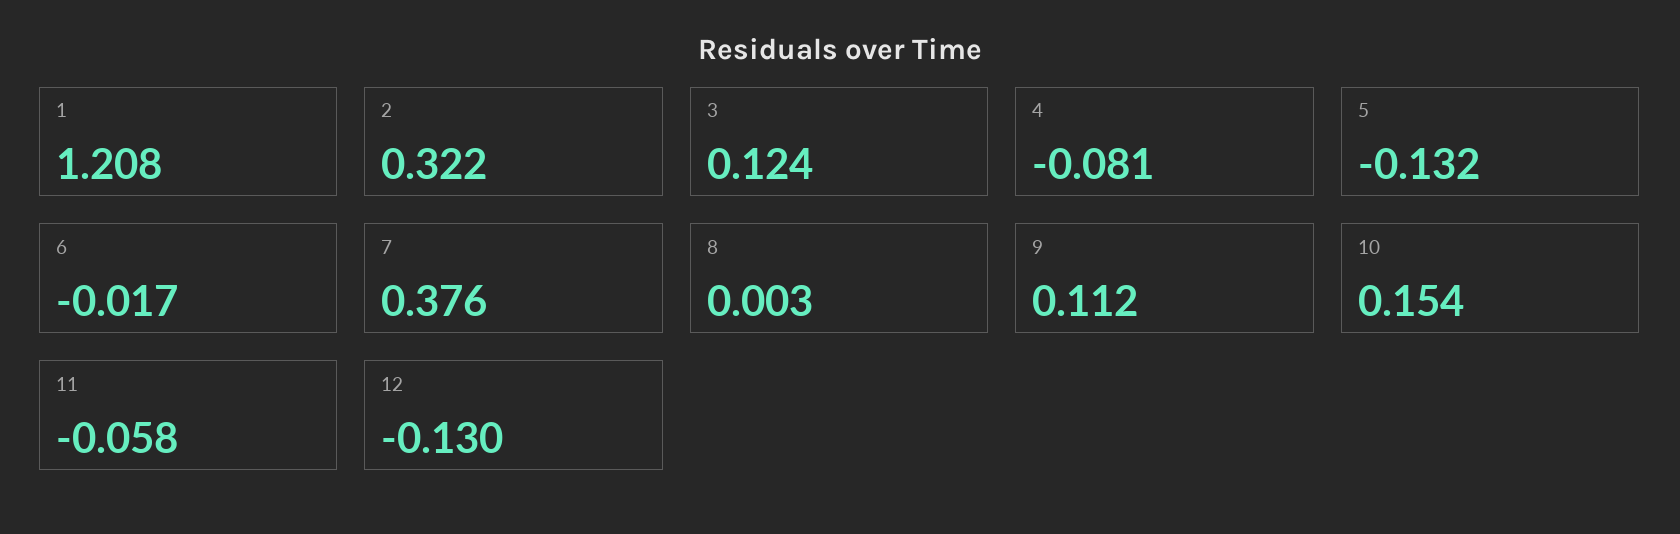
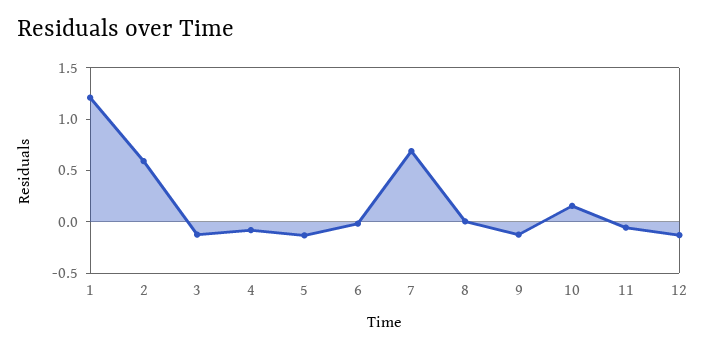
  {
    "1": 1.208,
-   "2": 0.322,
+   "2": 0.6,
-   "3": 0.124,
+   "3": -0.1,
    "4": -0.081,
    "5": -0.132,
    "6": -0.017,
-   "7": 0.376,
+   "7": 0.7,
    "8": 0.003,
-   "9": 0.112,
+   "9": -0.1,
    "10": 0.154,
    "11": -0.058,
    "12": -0.13
  }

